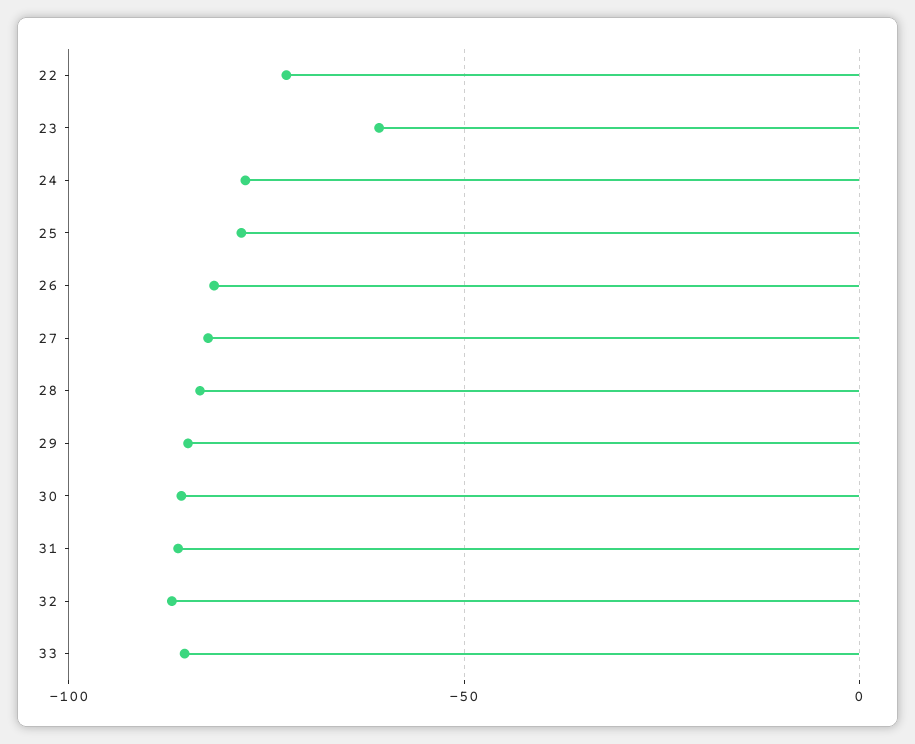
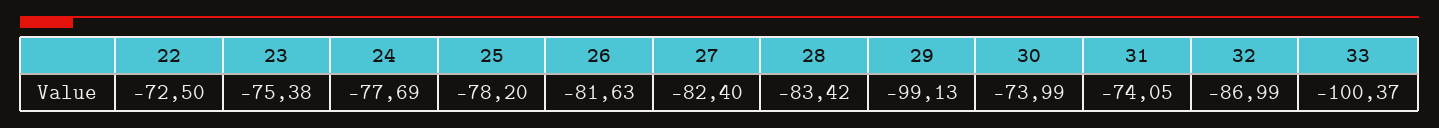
  {
    "22": -72.5,
-   "23": -60,
+   "23": -75.38,
    "24": -77.69,
    "25": -78.2,
    "26": -81.63,
    "27": -82.4,
    "28": -83.42,
-   "29": -85,
+   "29": -99.13,
-   "30": -85,
+   "30": -73.99,
-   "31": -85,
+   "31": -74.05,
    "32": -86.99,
-   "33": -85
+   "33": -100.37
  }

